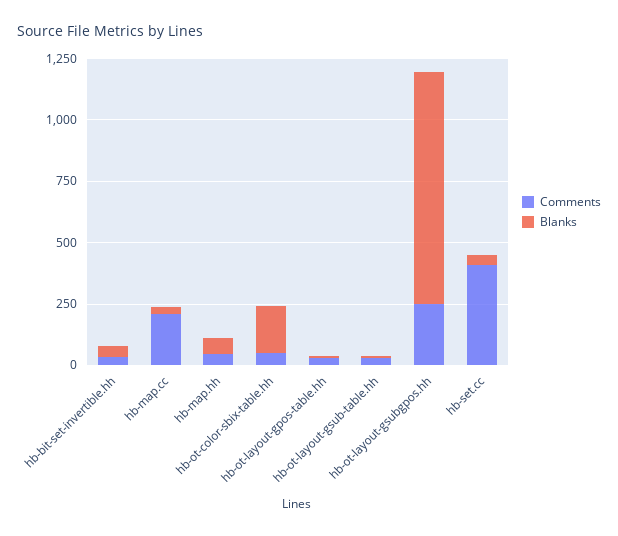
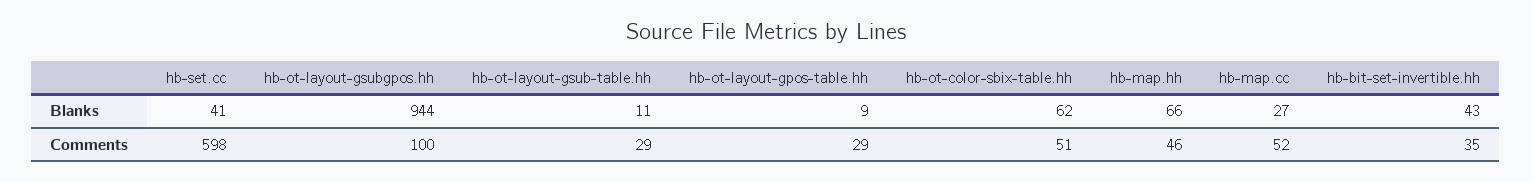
  {
    "Comments": {
      "hb-bit-set-invertible.hh": 35,
-     "hb-map.cc": 200,
+     "hb-map.cc": 52,
      "hb-map.hh": 46,
      "hb-ot-color-sbix-table.hh": 51,
      "hb-ot-layout-gpos-table.hh": 29,
      "hb-ot-layout-gsub-table.hh": 29,
-     "hb-ot-layout-gsubgpos.hh": 250,
+     "hb-ot-layout-gsubgpos.hh": 100,
-     "hb-set.cc": 400
+     "hb-set.cc": 598
    },
    "Blanks": {
      "hb-bit-set-invertible.hh": 43,
      "hb-map.cc": 27,
      "hb-map.hh": 66,
-     "hb-ot-color-sbix-table.hh": 200,
+     "hb-ot-color-sbix-table.hh": 62,
      "hb-ot-layout-gpos-table.hh": 9,
      "hb-ot-layout-gsub-table.hh": 11,
      "hb-ot-layout-gsubgpos.hh": 944,
      "hb-set.cc": 41
    }
  }

